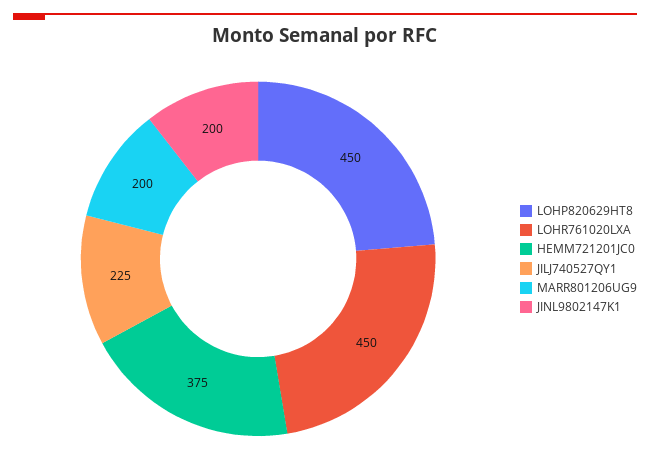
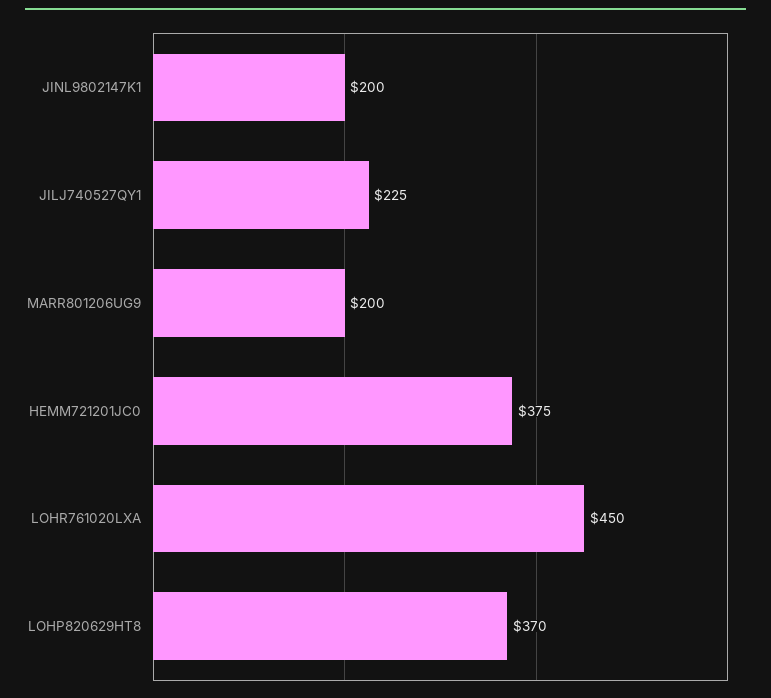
  {
-   "LOHP820629HT8": 450,
+   "LOHP820629HT8": 370,
    "LOHR761020LXA": 450,
    "HEMM721201JC0": 375,
    "JILJ740527QY1": 225,
    "MARR801206UG9": 200,
    "JINL9802147K1": 200
  }

